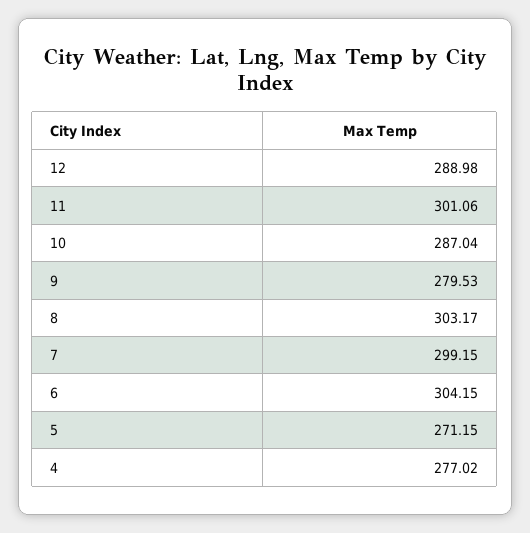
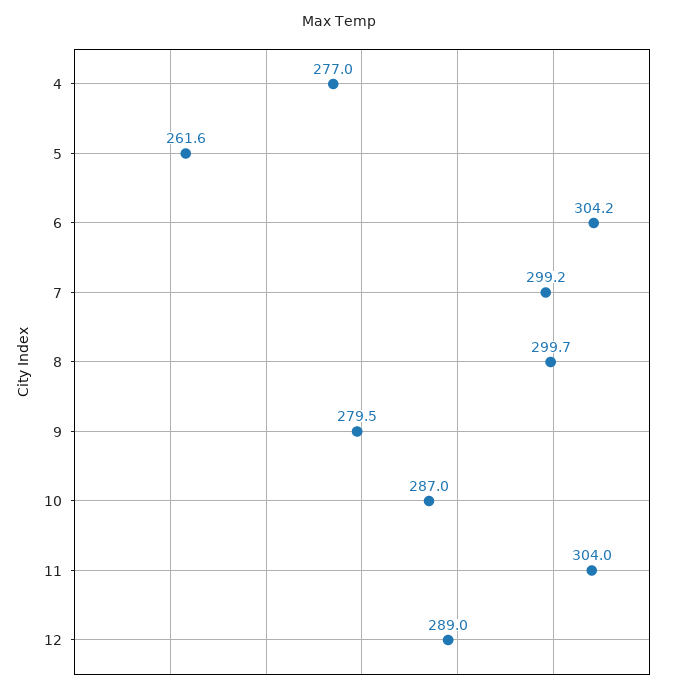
  {
    "12": 288.98,
-   "11": 301.06,
+   "11": 304,
    "10": 287.04,
    "9": 279.53,
-   "8": 303.17,
+   "8": 299.7,
    "7": 299.15,
    "6": 304.15,
-   "5": 271.15,
+   "5": 261.6,
    "4": 277.02
  }

